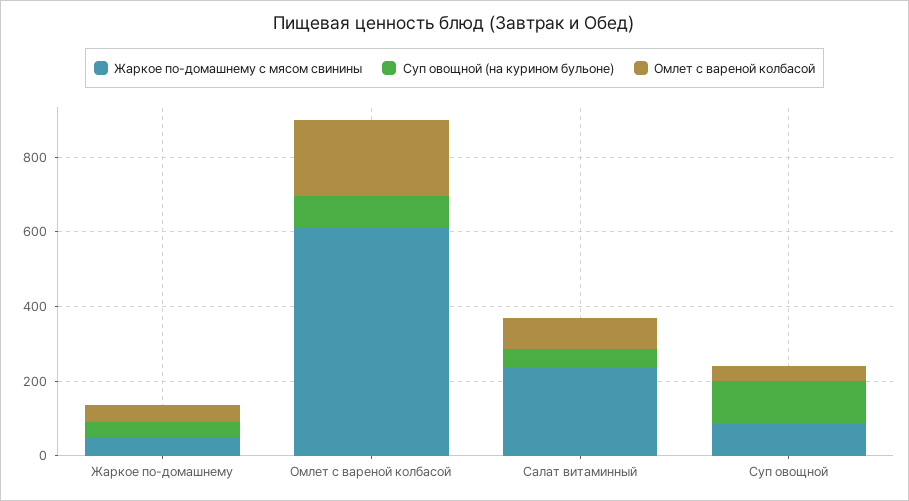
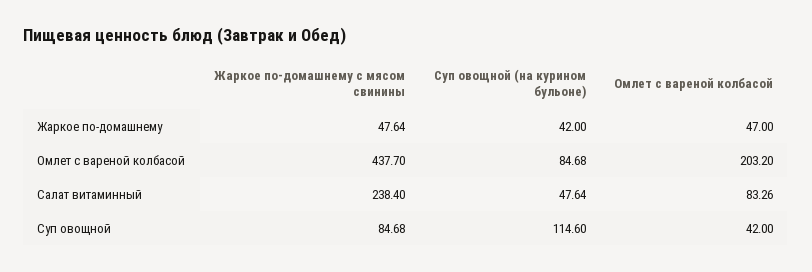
  {
    "Жаркое по-домашнему с мясом свинины": {
      "Жаркое по-домашнему": 47.64,
-     "Омлет с вареной колбасой": 600,
+     "Омлет с вареной колбасой": 437.7,
      "Салат витаминный": 238.4,
      "Суп овощной": 84.68
    },
    "Суп овощной (на курином бульоне)": {
      "Жаркое по-домашнему": 42,
      "Омлет с вареной колбасой": 84.68,
      "Салат витаминный": 47.64,
      "Суп овощной": 114.6
    },
    "Омлет с вареной колбасой": {
      "Жаркое по-домашнему": 47,
      "Омлет с вареной колбасой": 203.2,
      "Салат витаминный": 83.26,
      "Суп овощной": 42
    }
  }

